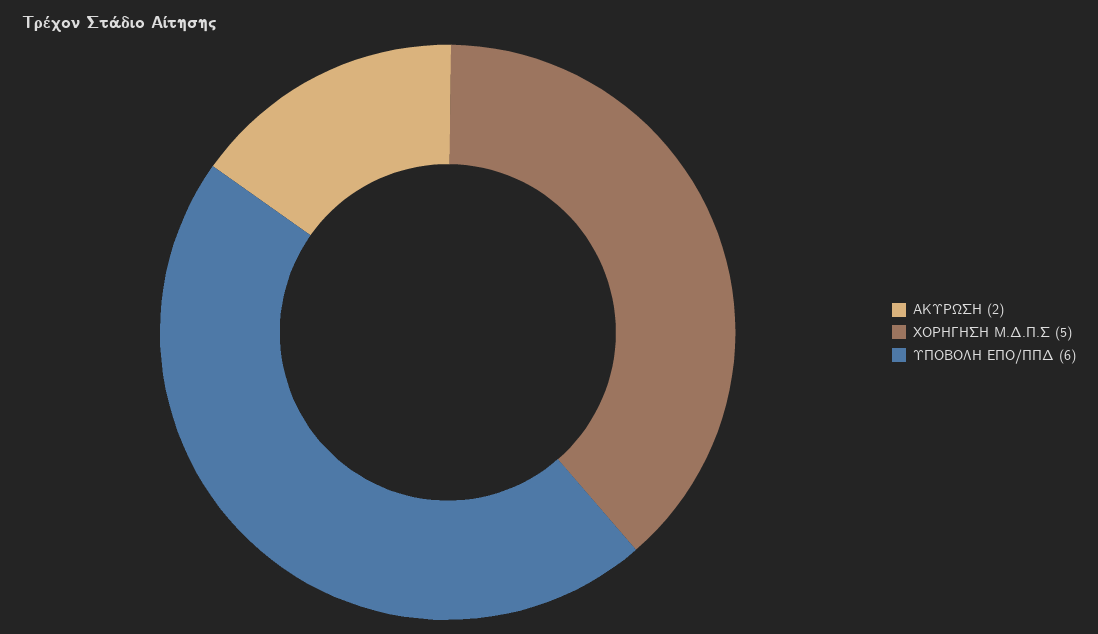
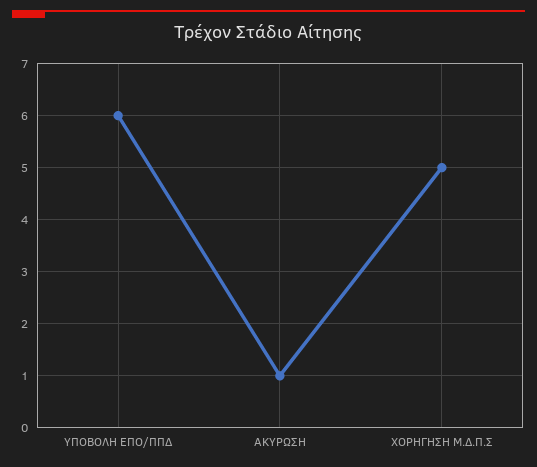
  {
-   "ΑΚΥΡΩΣΗ": 2,
+   "ΑΚΥΡΩΣΗ": 1,
    "ΧΟΡΗΓΗΣΗ Μ.Δ.Π.Σ": 5,
    "ΥΠΟΒΟΛΗ ΕΠΟ/ΠΠΔ": 6
  }

